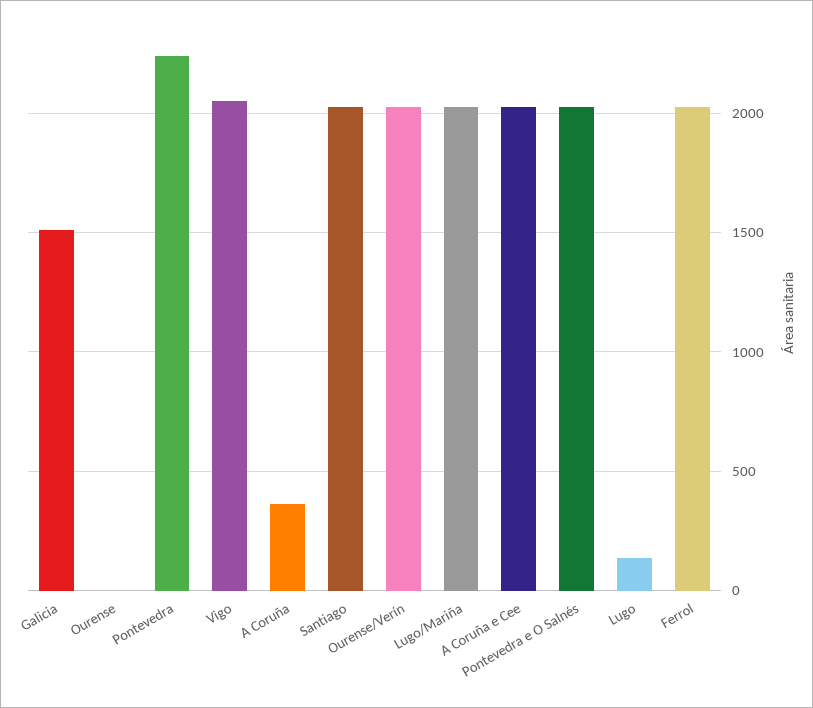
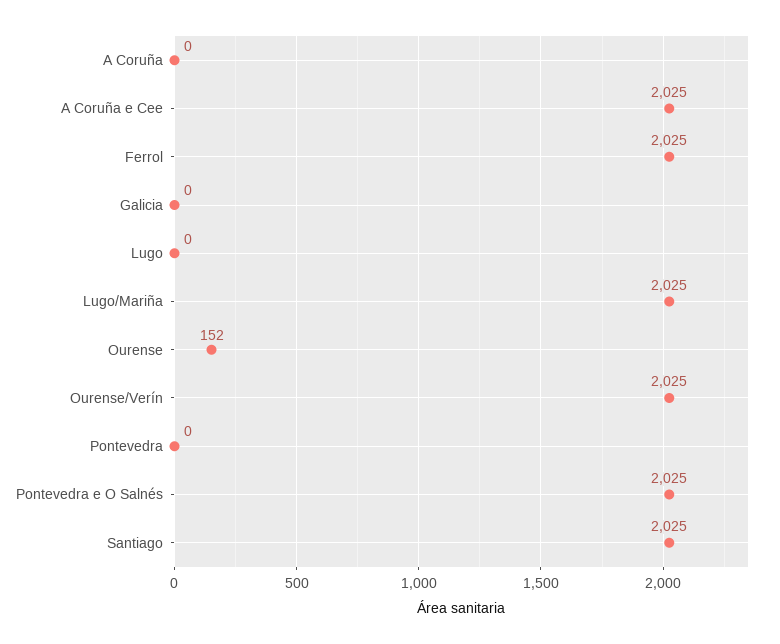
  {
-   "Galicia": 1500,
+   "Galicia": 0,
-   "Ourense": 0,
+   "Ourense": 152,
-   "Pontevedra": 2250,
+   "Pontevedra": 0,
-   "Vigo": 2050,
-   "A Coruña": 350,
+   "A Coruña": 0,
    "Santiago": 2025,
    "Ourense/Verín": 2025,
    "Lugo/Mariña": 2025,
    "A Coruña e Cee": 2025,
    "Pontevedra e O Salnés": 2025,
-   "Lugo": 150,
+   "Lugo": 0,
    "Ferrol": 2025
  }

